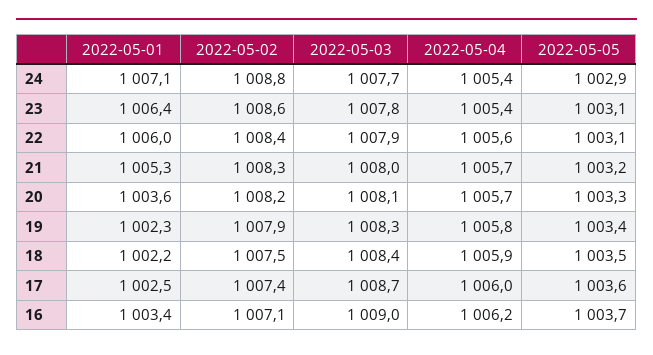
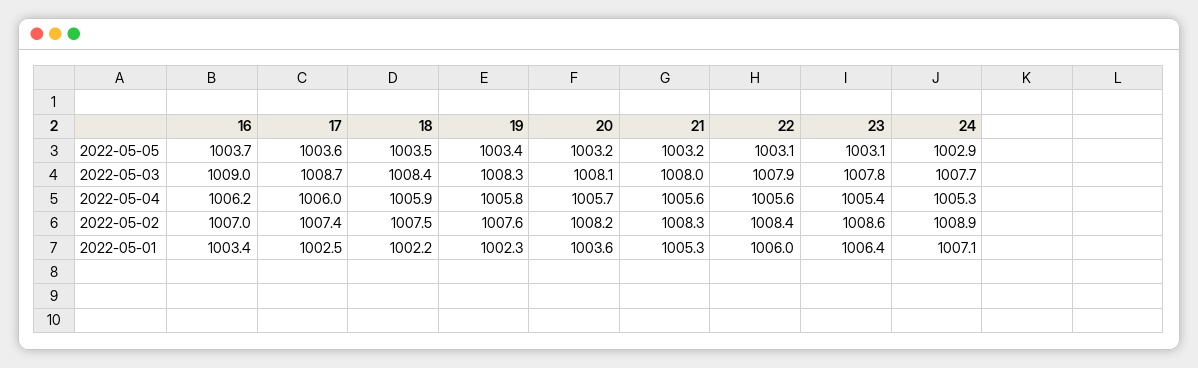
  {
    "2022-05-01": {
      "24": 1007.1,
      "23": 1006.4,
      "22": 1006,
      "21": 1005.3,
      "20": 1003.6,
      "19": 1002.3,
      "18": 1002.2,
      "17": 1002.5,
      "16": 1003.4
    },
    "2022-05-02": {
-     "24": 1008.8,
+     "24": 1008.9,
      "23": 1008.6,
      "22": 1008.4,
      "21": 1008.3,
      "20": 1008.2,
-     "19": 1007.9,
+     "19": 1007.6,
      "18": 1007.5,
      "17": 1007.4,
-     "16": 1007.1
+     "16": 1007
    },
    "2022-05-03": {
      "24": 1007.7,
      "23": 1007.8,
      "22": 1007.9,
      "21": 1008,
      "20": 1008.1,
      "19": 1008.3,
      "18": 1008.4,
      "17": 1008.7,
      "16": 1009
    },
    "2022-05-04": {
-     "24": 1005.4,
+     "24": 1005.3,
      "23": 1005.4,
      "22": 1005.6,
-     "21": 1005.7,
+     "21": 1005.6,
      "20": 1005.7,
      "19": 1005.8,
      "18": 1005.9,
      "17": 1006,
      "16": 1006.2
    },
    "2022-05-05": {
      "24": 1002.9,
      "23": 1003.1,
      "22": 1003.1,
      "21": 1003.2,
-     "20": 1003.3,
+     "20": 1003.2,
      "19": 1003.4,
      "18": 1003.5,
      "17": 1003.6,
      "16": 1003.7
    }
  }

